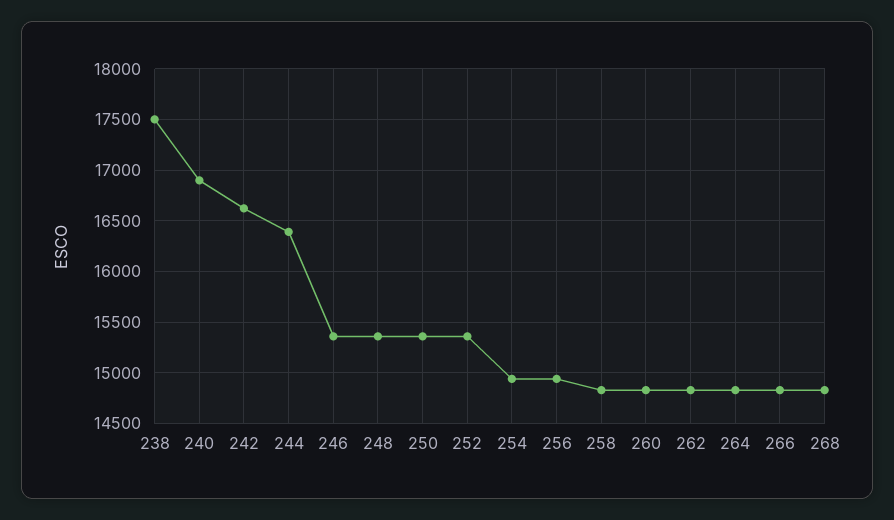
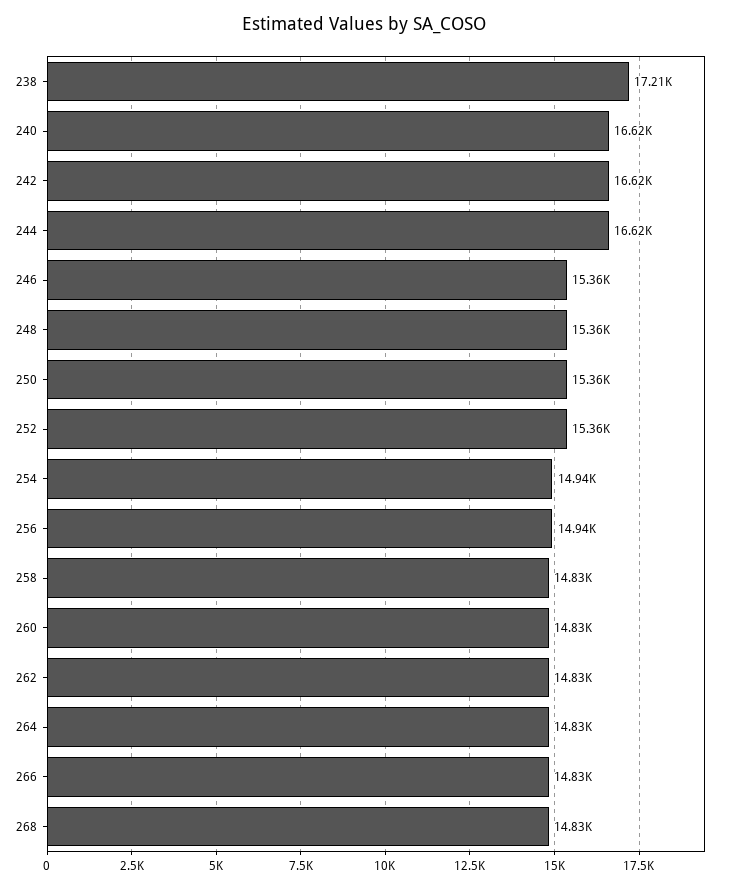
  {
-   "238": 17500,
+   "238": 17210,
-   "240": 16900,
+   "240": 16620,
    "242": 16620,
-   "244": 16400,
+   "244": 16620,
    "246": 15360,
    "248": 15360,
    "250": 15360,
    "252": 15360,
    "254": 14940,
    "256": 14940,
    "258": 14830,
    "260": 14830,
    "262": 14830,
    "264": 14830,
    "266": 14830,
    "268": 14830
  }

